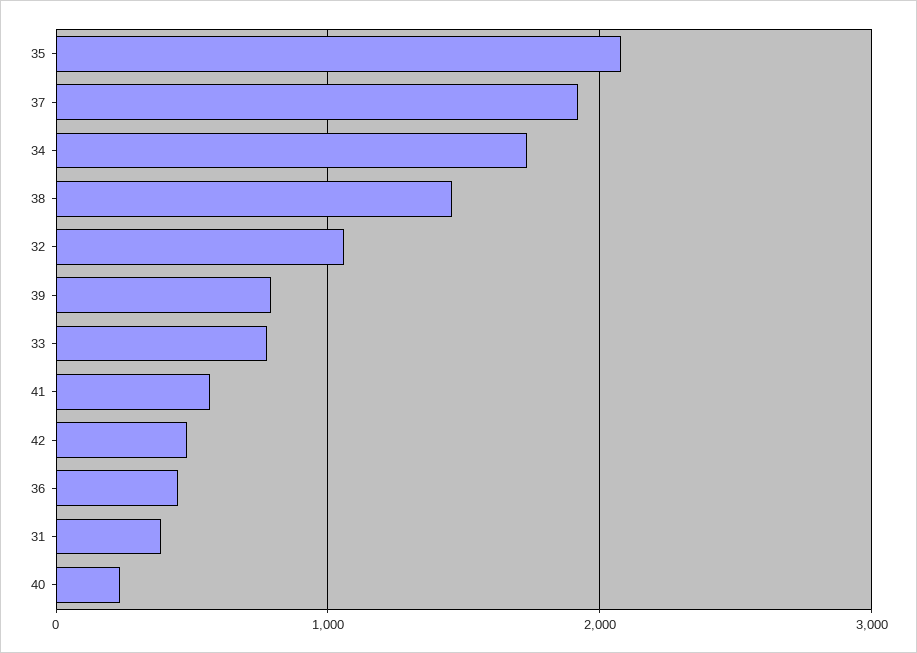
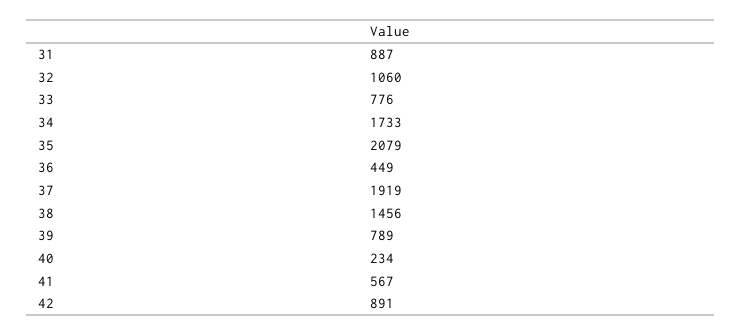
  {
    "35": 2079,
    "37": 1919,
    "34": 1733,
    "38": 1456,
    "32": 1060,
    "39": 789,
    "33": 776,
    "41": 567,
-   "42": 500,
+   "42": 891,
    "36": 449,
-   "31": 400,
+   "31": 887,
    "40": 234
  }

